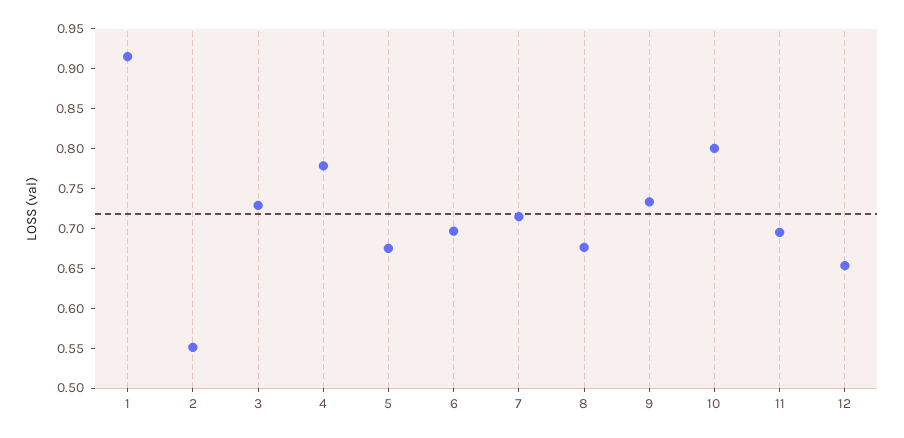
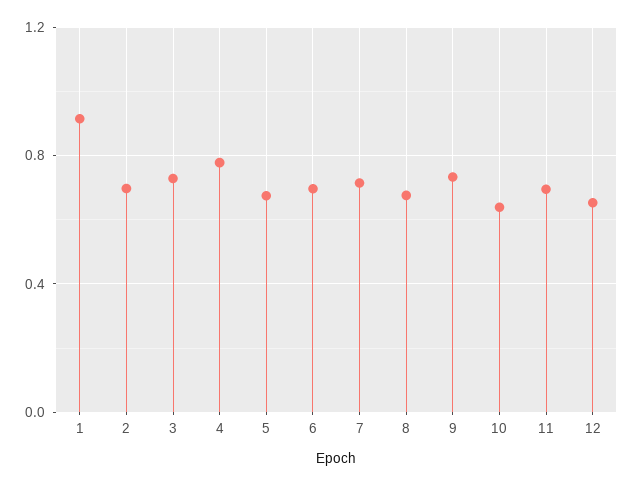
  {
    "1": 0.925,
-   "2": 0.55,
+   "2": 0.7,
    "3": 0.725,
    "4": 0.775,
    "5": 0.675,
    "6": 0.7,
    "7": 0.725,
    "8": 0.675,
    "9": 0.725,
-   "10": 0.8,
+   "10": 0.65,
    "11": 0.7,
    "12": 0.65
  }

